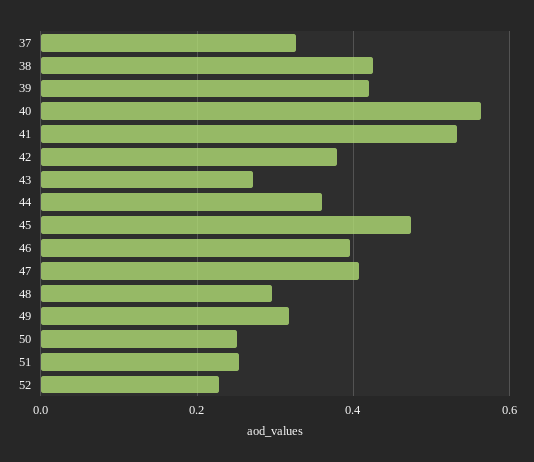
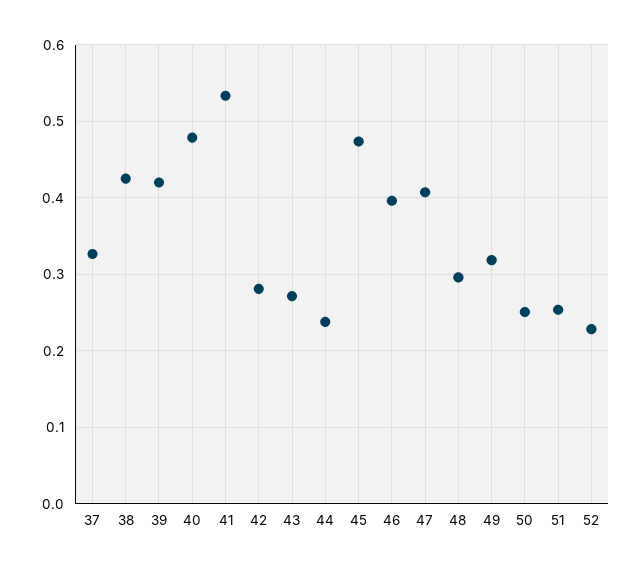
  {
    "37": 0.33,
    "38": 0.42,
    "39": 0.42,
-   "40": 0.56,
+   "40": 0.48,
    "41": 0.53,
-   "42": 0.38,
+   "42": 0.28,
    "43": 0.27,
-   "44": 0.36,
+   "44": 0.24,
    "45": 0.47,
    "46": 0.4,
    "47": 0.41,
    "48": 0.3,
    "49": 0.32,
    "50": 0.25,
    "51": 0.25,
    "52": 0.23
  }

